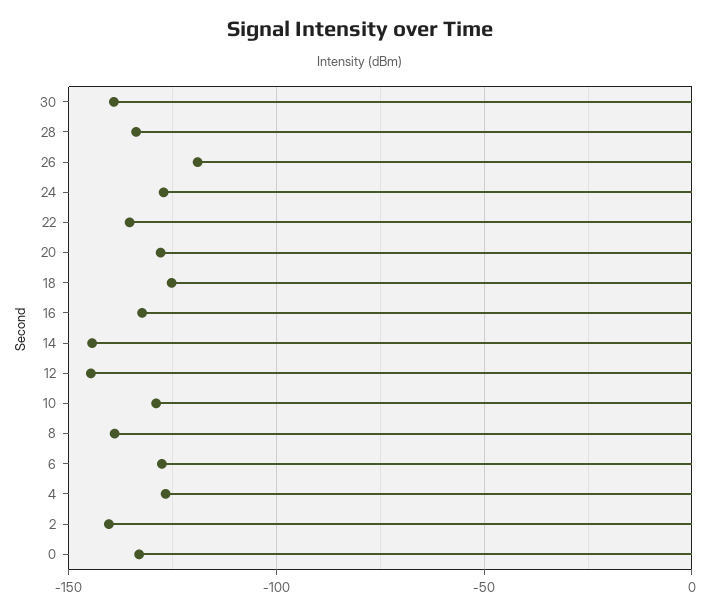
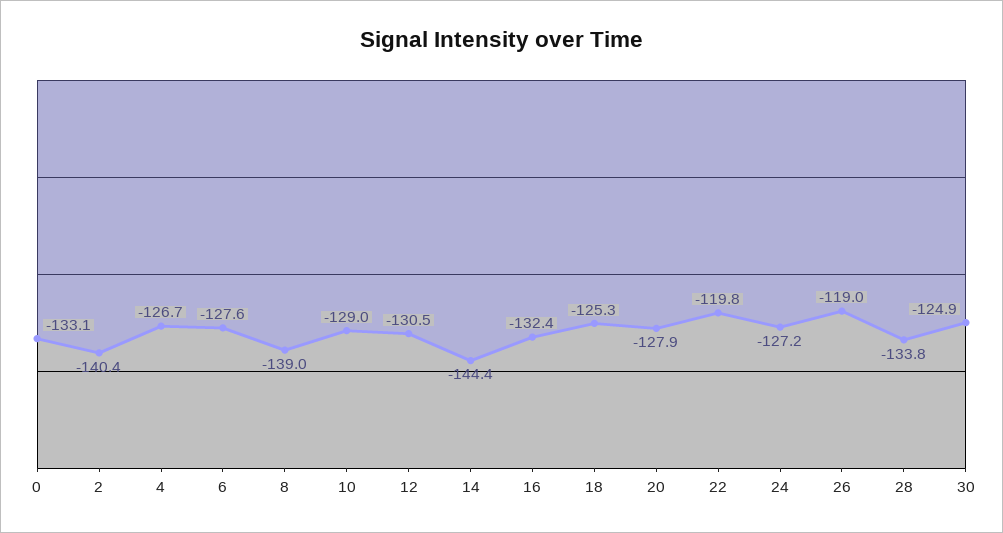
  {
-   "30": -140,
+   "30": -124.9,
    "28": -133.8,
    "26": -119,
    "24": -127.2,
-   "22": -135,
+   "22": -119.8,
    "20": -127.9,
    "18": -125.3,
    "16": -132.4,
    "14": -144.4,
-   "12": -145,
+   "12": -130.5,
    "10": -129,
    "8": -139,
    "6": -127.6,
    "4": -126.7,
    "2": -140.4,
    "0": -133.1
  }

